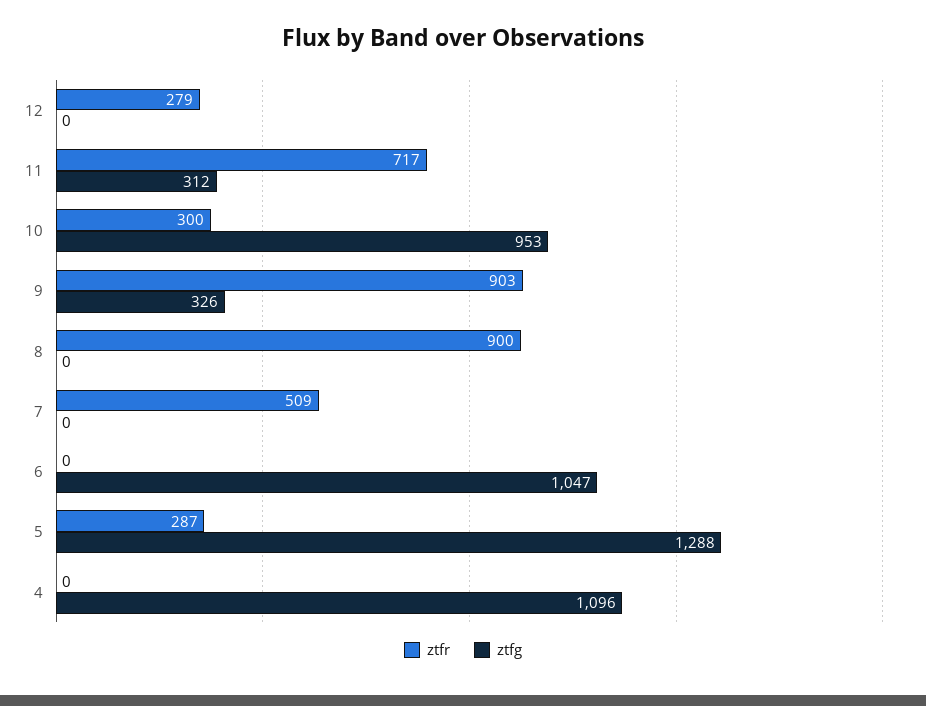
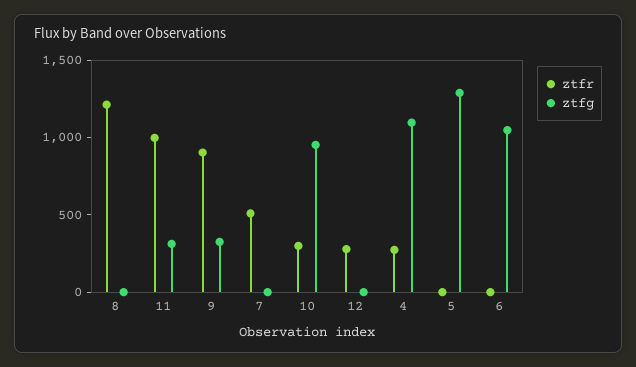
  {
    "ztfr": {
      "12": 279,
-     "11": 717,
+     "11": 1000,
      "10": 300,
      "9": 903,
-     "8": 900,
+     "8": 1200,
      "7": 509,
      "6": 0,
-     "5": 287,
+     "5": 0,
-     "4": 0
+     "4": 300
    },
    "ztfg": {
      "12": 0,
      "11": 312,
      "10": 953,
      "9": 326,
      "8": 0,
      "7": 0,
      "6": 1047,
      "5": 1288,
      "4": 1096
    }
  }

